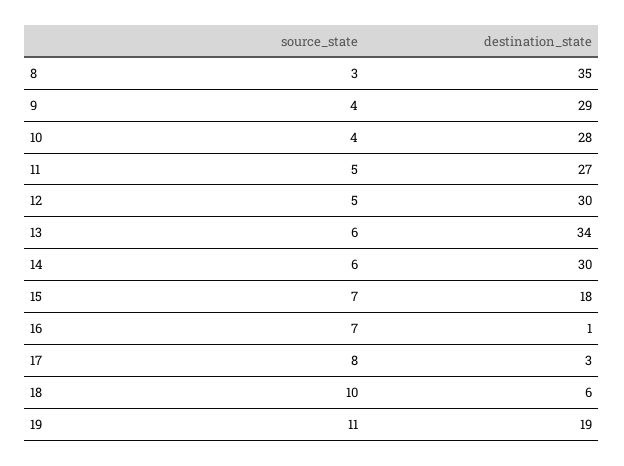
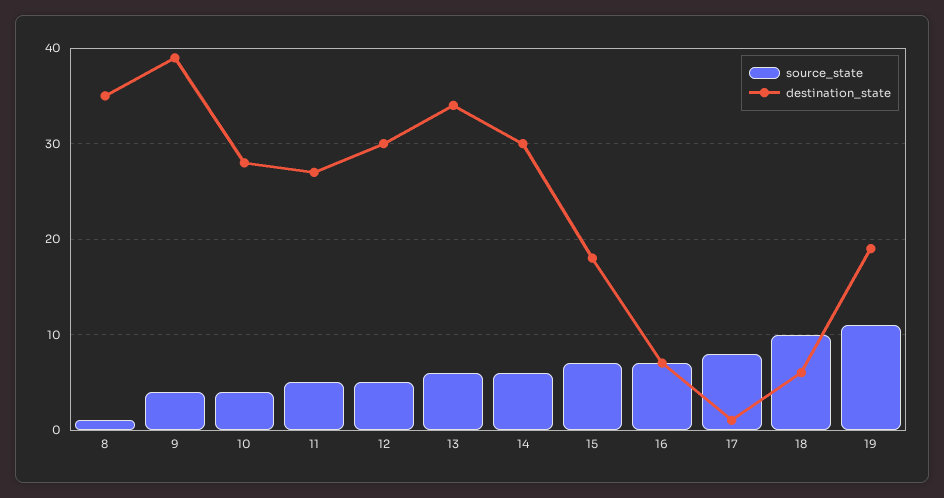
  {
    "source_state": {
-     "8": 3,
+     "8": 1,
      "9": 4,
      "10": 4,
      "11": 5,
      "12": 5,
      "13": 6,
      "14": 6,
      "15": 7,
      "16": 7,
      "17": 8,
      "18": 10,
      "19": 11
    },
    "destination_state": {
      "8": 35,
-     "9": 29,
+     "9": 39,
      "10": 28,
      "11": 27,
      "12": 30,
      "13": 34,
      "14": 30,
      "15": 18,
-     "16": 1,
+     "16": 7,
-     "17": 3,
+     "17": 1,
      "18": 6,
      "19": 19
    }
  }

